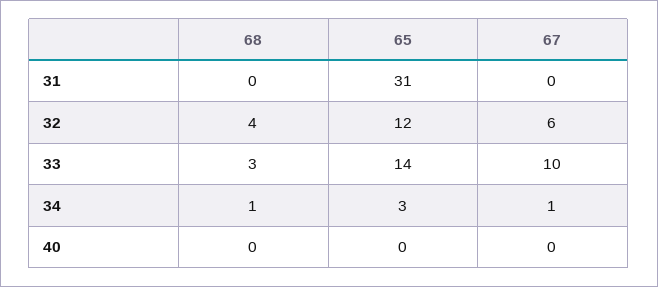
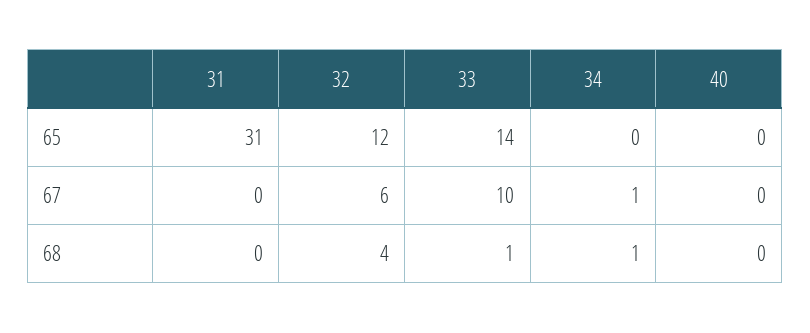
  {
    "68": {
      "31": 0,
      "32": 4,
-     "33": 3,
+     "33": 1,
      "34": 1,
      "40": 0
    },
    "65": {
      "31": 31,
      "32": 12,
      "33": 14,
-     "34": 3,
+     "34": 0,
      "40": 0
    },
    "67": {
      "31": 0,
      "32": 6,
      "33": 10,
      "34": 1,
      "40": 0
    }
  }

